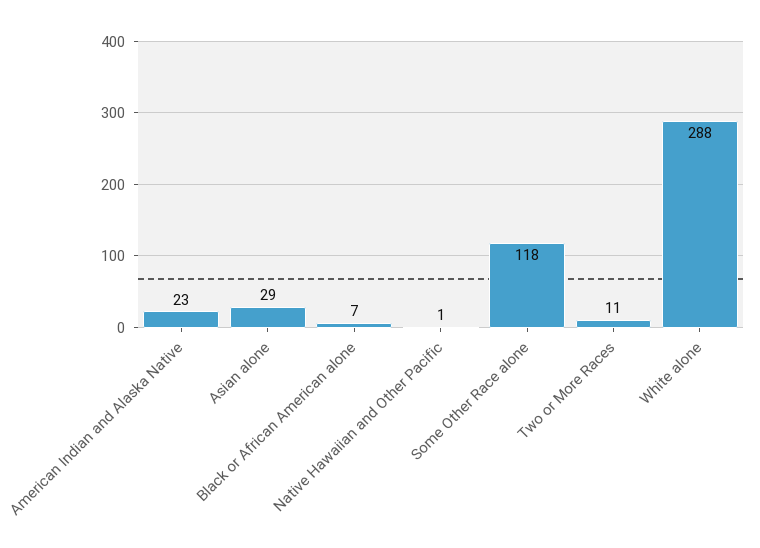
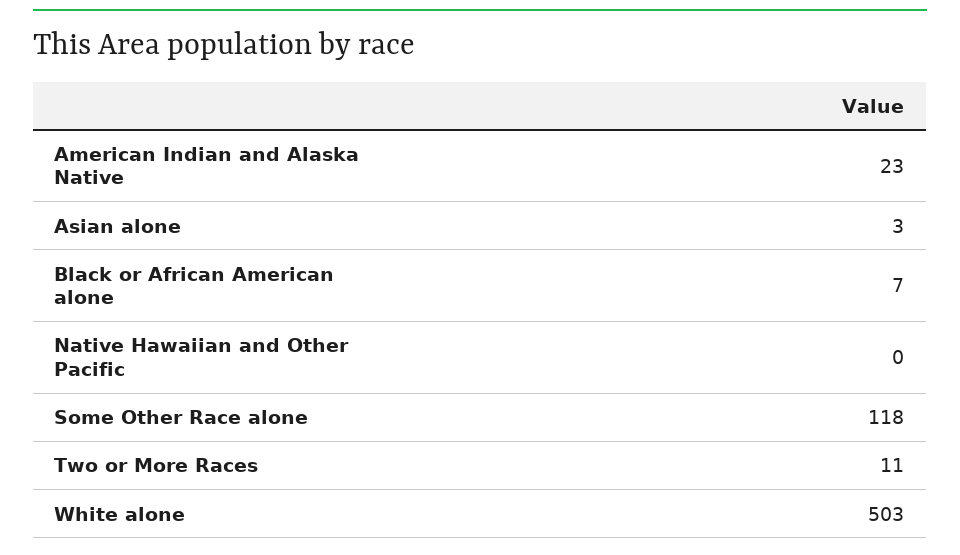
  {
    "American Indian and Alaska Native": 23,
-   "Asian alone": 29,
+   "Asian alone": 3,
    "Black or African American alone": 7,
-   "Native Hawaiian and Other Pacific": 1,
+   "Native Hawaiian and Other Pacific": 0,
    "Some Other Race alone": 118,
    "Two or More Races": 11,
-   "White alone": 288
+   "White alone": 503
  }

